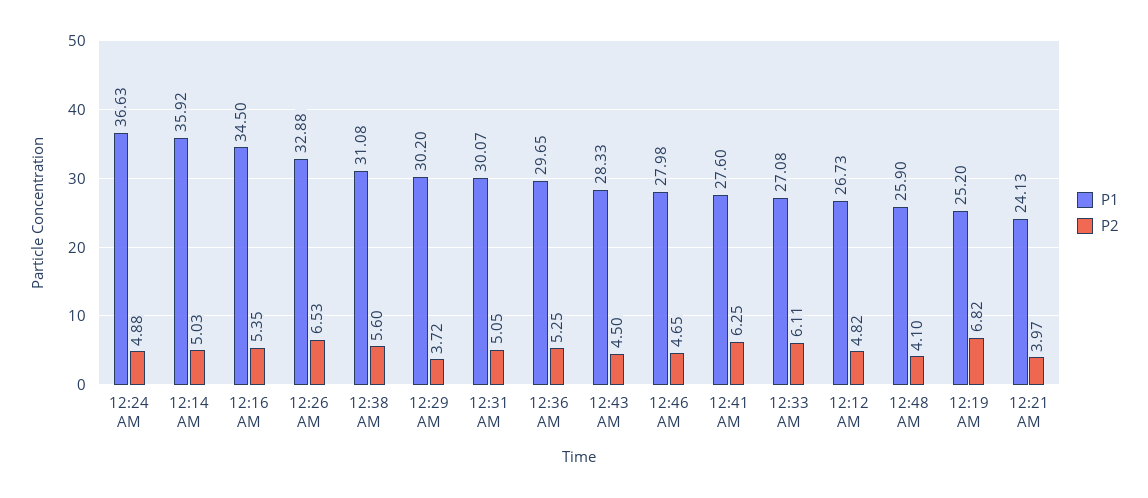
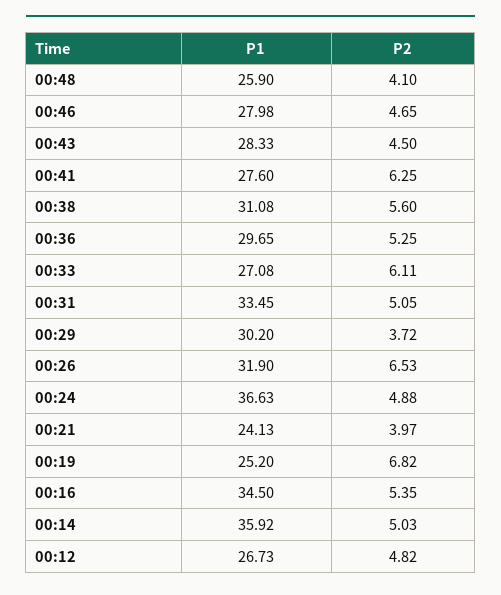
  {
    "P1": {
      "12:24 AM": 36.63,
      "12:14 AM": 35.92,
      "12:16 AM": 34.5,
-     "12:26 AM": 32.88,
+     "12:26 AM": 31.9,
      "12:38 AM": 31.08,
      "12:29 AM": 30.2,
-     "12:31 AM": 30.07,
+     "12:31 AM": 33.45,
      "12:36 AM": 29.65,
      "12:43 AM": 28.33,
      "12:46 AM": 27.98,
      "12:41 AM": 27.6,
      "12:33 AM": 27.08,
      "12:12 AM": 26.73,
      "12:48 AM": 25.9,
      "12:19 AM": 25.2,
      "12:21 AM": 24.13
    },
    "P2": {
      "12:24 AM": 4.88,
      "12:14 AM": 5.03,
      "12:16 AM": 5.35,
      "12:26 AM": 6.53,
      "12:38 AM": 5.6,
      "12:29 AM": 3.72,
      "12:31 AM": 5.05,
      "12:36 AM": 5.25,
      "12:43 AM": 4.5,
      "12:46 AM": 4.65,
      "12:41 AM": 6.25,
      "12:33 AM": 6.11,
      "12:12 AM": 4.82,
      "12:48 AM": 4.1,
      "12:19 AM": 6.82,
      "12:21 AM": 3.97
    }
  }

